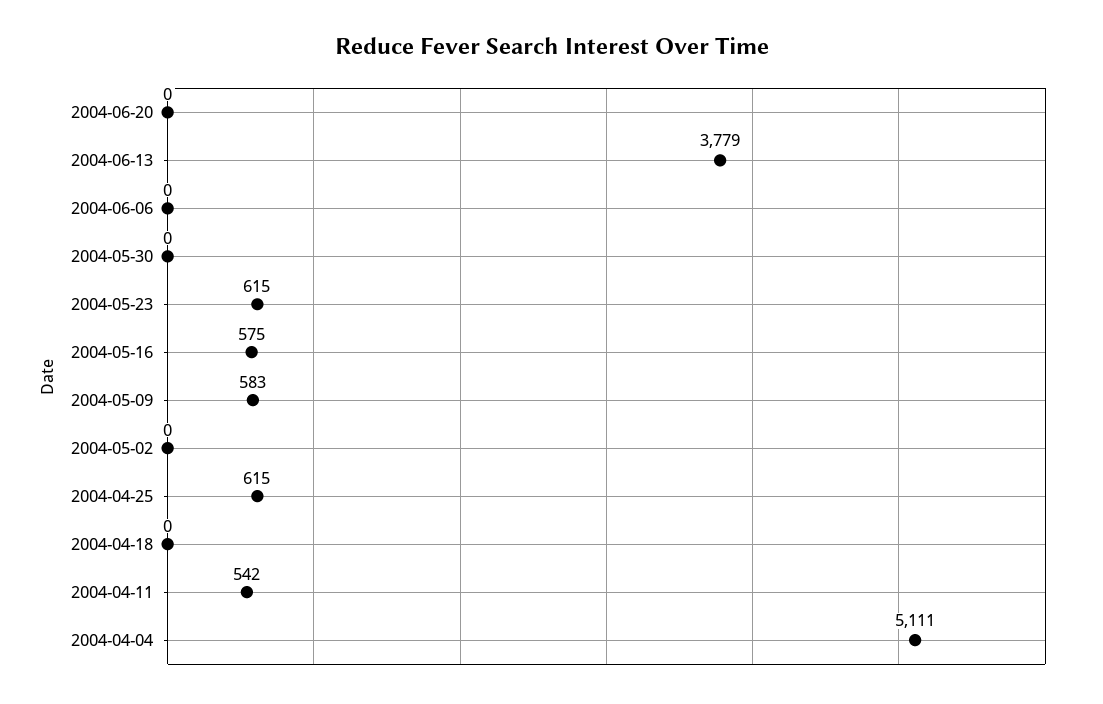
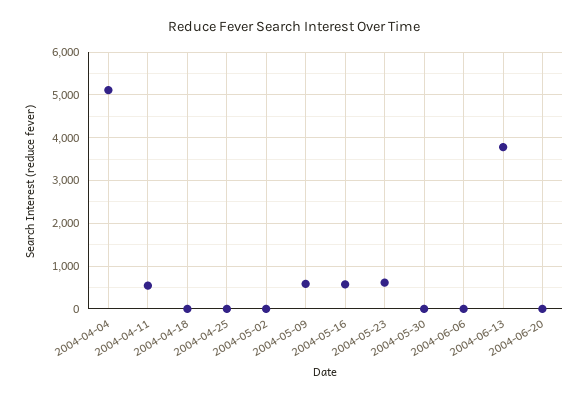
  {
    "2004-06-20": 0,
    "2004-06-13": 3779,
    "2004-06-06": 0,
    "2004-05-30": 0,
    "2004-05-23": 615,
    "2004-05-16": 575,
    "2004-05-09": 583,
    "2004-05-02": 0,
-   "2004-04-25": 615,
+   "2004-04-25": 0,
    "2004-04-18": 0,
    "2004-04-11": 542,
    "2004-04-04": 5111
  }

